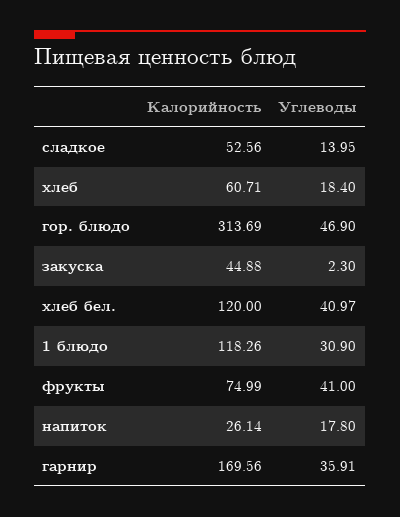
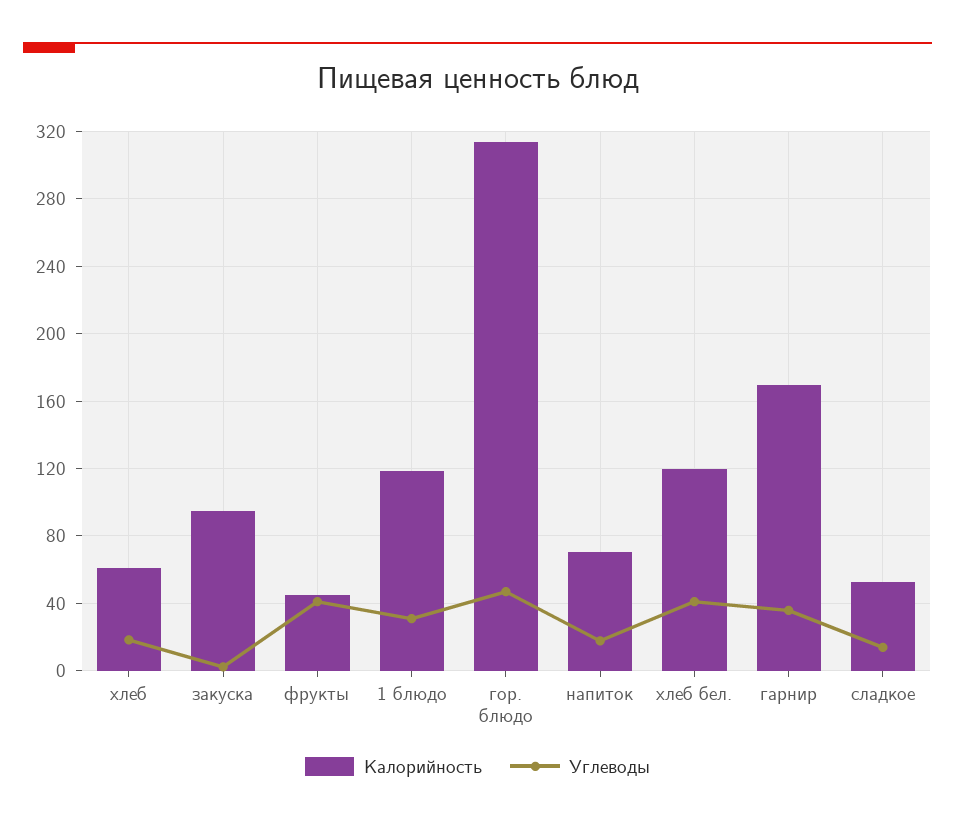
  {
    "Калорийность": {
      "сладкое": 52.56,
      "хлеб": 60.71,
      "гор. блюдо": 313.69,
-     "закуска": 44.88,
+     "закуска": 95,
      "хлеб бел.": 120,
      "1 блюдо": 118.26,
-     "фрукты": 74.99,
+     "фрукты": 45,
-     "напиток": 26.14,
+     "напиток": 70,
      "гарнир": 169.56
    },
    "Углеводы": {
      "сладкое": 13.95,
      "хлеб": 18.4,
      "гор. блюдо": 46.9,
      "закуска": 2.3,
      "хлеб бел.": 40.97,
      "1 блюдо": 30.9,
      "фрукты": 41,
      "напиток": 17.8,
      "гарнир": 35.91
    }
  }

